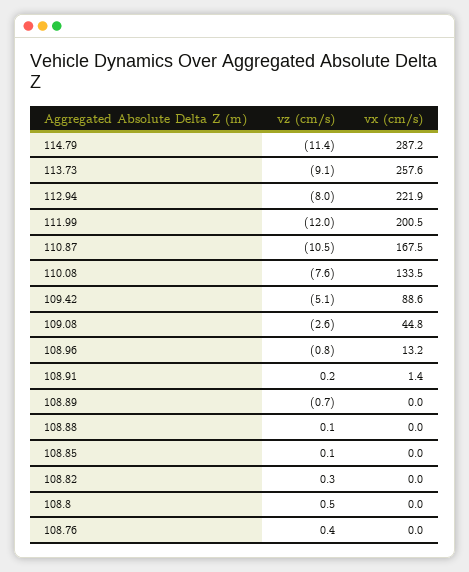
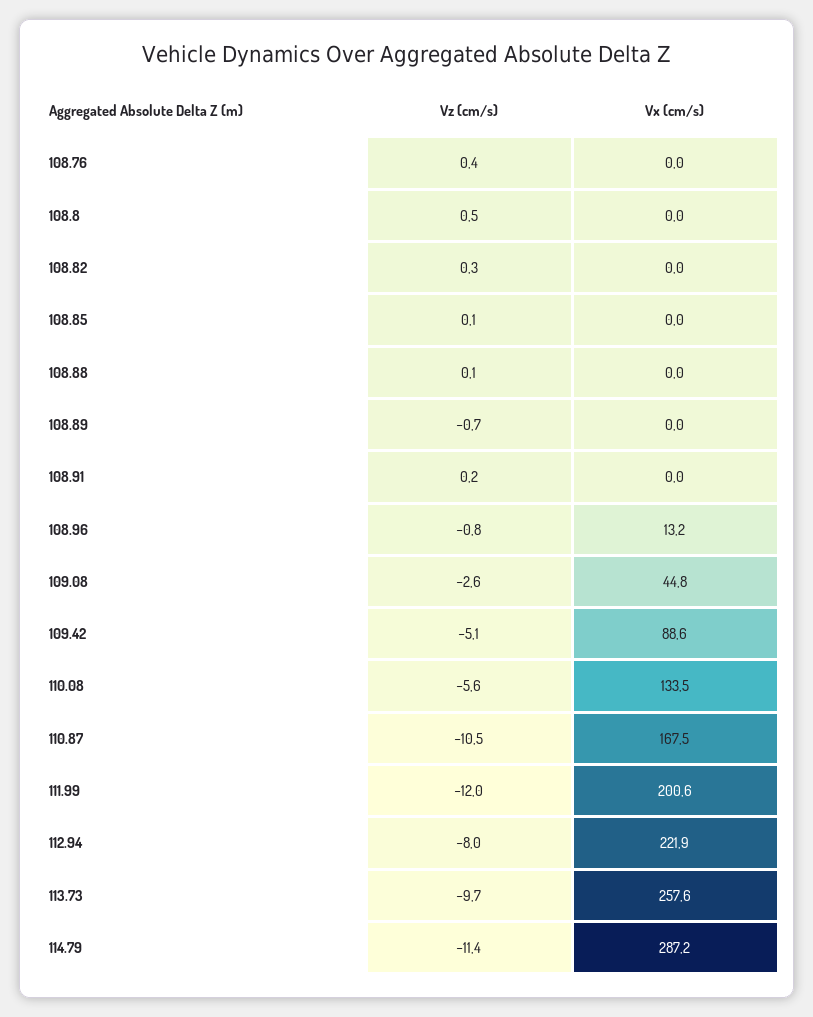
  {
    "vz (cm/s)": {
      "114.79": -11.4,
-     "113.73": -9.1,
+     "113.73": -9.7,
      "112.94": -8,
      "111.99": -12,
      "110.87": -10.5,
-     "110.08": -7.6,
+     "110.08": -5.6,
      "109.42": -5.1,
      "109.08": -2.6,
      "108.96": -0.8,
      "108.91": 0.2,
      "108.89": -0.7,
      "108.88": 0.1,
      "108.85": 0.1,
      "108.82": 0.3,
      "108.8": 0.5,
      "108.76": 0.4
    },
    "vx (cm/s)": {
      "114.79": 287.2,
      "113.73": 257.6,
      "112.94": 221.9,
-     "111.99": 200.5,
+     "111.99": 200.6,
      "110.87": 167.5,
      "110.08": 133.5,
      "109.42": 88.6,
      "109.08": 44.8,
      "108.96": 13.2,
-     "108.91": 1.4,
+     "108.91": 0,
      "108.89": 0,
      "108.88": 0,
      "108.85": 0,
      "108.82": 0,
      "108.8": 0,
      "108.76": 0
    }
  }

